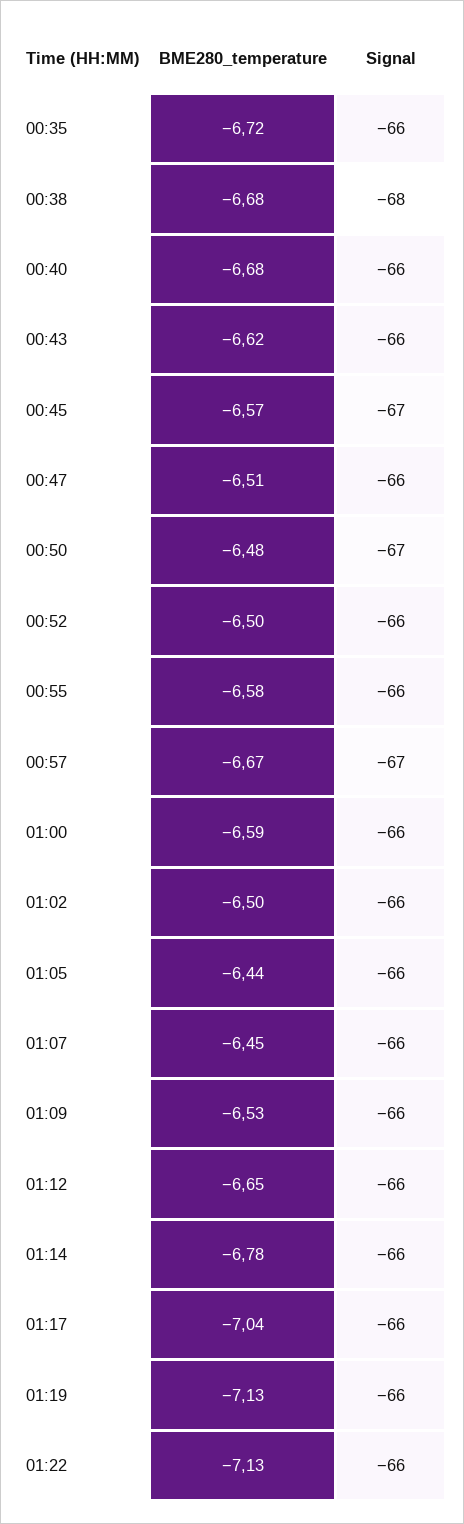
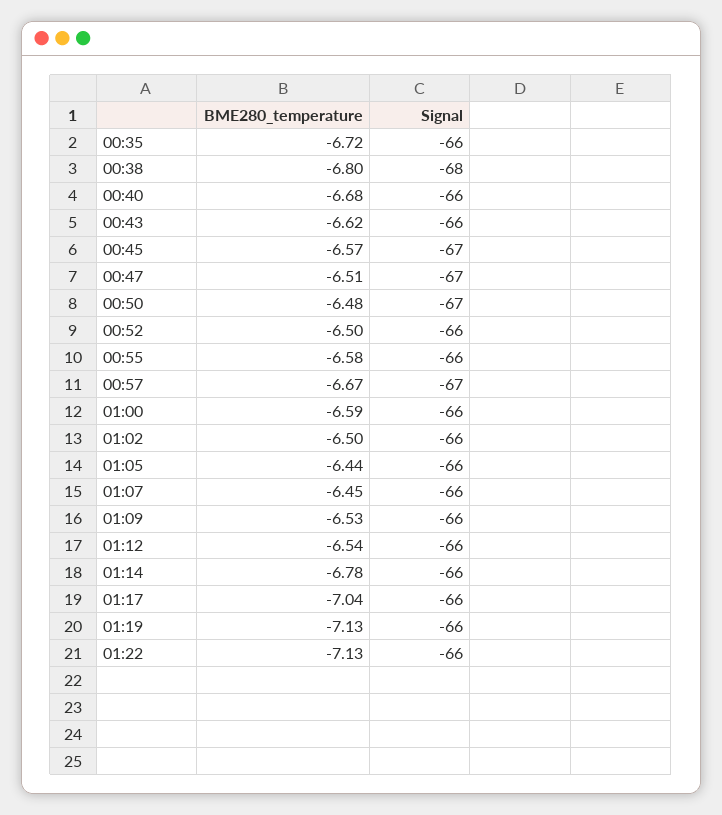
  {
    "BME280_temperature": {
      "00:35": -6.72,
-     "00:38": -6.68,
+     "00:38": -6.8,
      "00:40": -6.68,
      "00:43": -6.62,
      "00:45": -6.57,
      "00:47": -6.51,
      "00:50": -6.48,
      "00:52": -6.5,
      "00:55": -6.58,
      "00:57": -6.67,
      "01:00": -6.59,
      "01:02": -6.5,
      "01:05": -6.44,
      "01:07": -6.45,
      "01:09": -6.53,
-     "01:12": -6.65,
+     "01:12": -6.54,
      "01:14": -6.78,
      "01:17": -7.04,
      "01:19": -7.13,
      "01:22": -7.13
    },
    "Signal": {
      "00:35": -66,
      "00:38": -68,
      "00:40": -66,
      "00:43": -66,
      "00:45": -67,
-     "00:47": -66,
+     "00:47": -67,
      "00:50": -67,
      "00:52": -66,
      "00:55": -66,
      "00:57": -67,
      "01:00": -66,
      "01:02": -66,
      "01:05": -66,
      "01:07": -66,
      "01:09": -66,
      "01:12": -66,
      "01:14": -66,
      "01:17": -66,
      "01:19": -66,
      "01:22": -66
    }
  }

